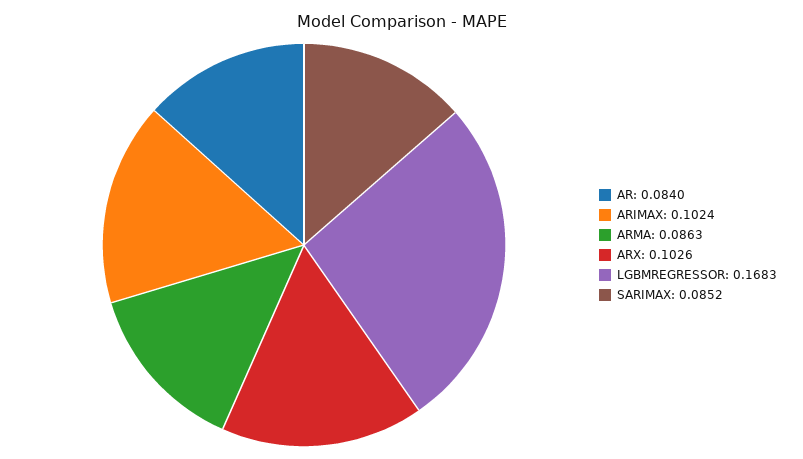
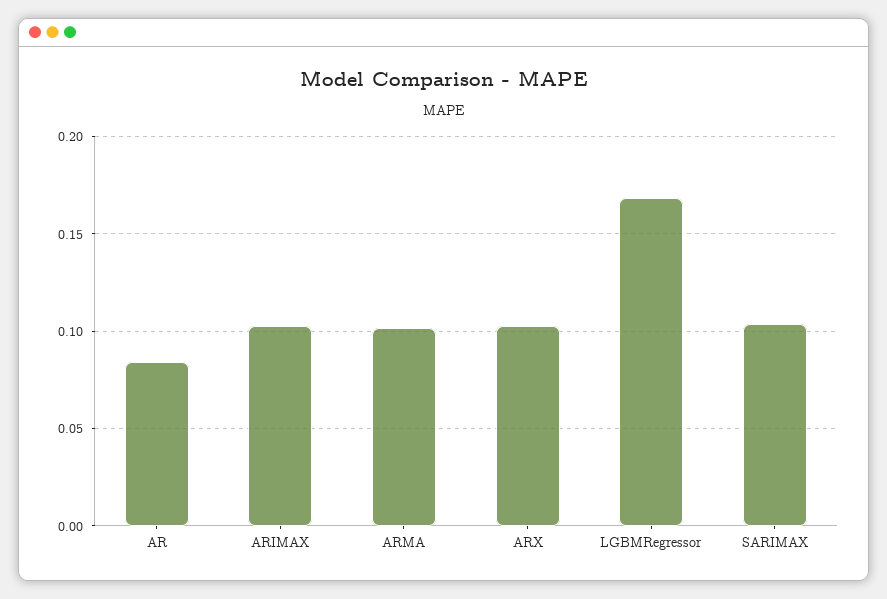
  {
    "AR": 0.084,
    "ARIMAX": 0.1024,
-   "ARMA": 0.0863,
+   "ARMA": 0.1,
    "ARX": 0.1026,
    "LGBMREGRESSOR": 0.1683,
-   "SARIMAX": 0.0852
+   "SARIMAX": 0.105
  }

